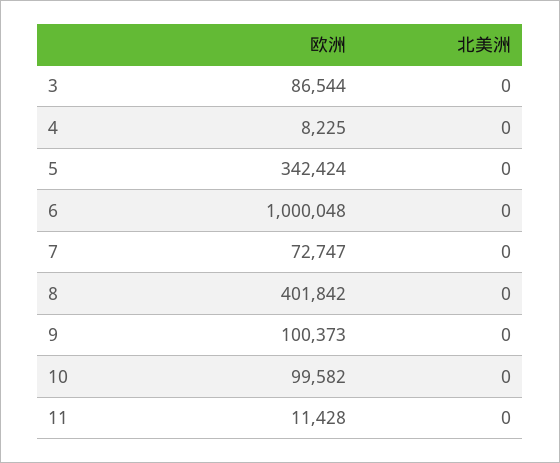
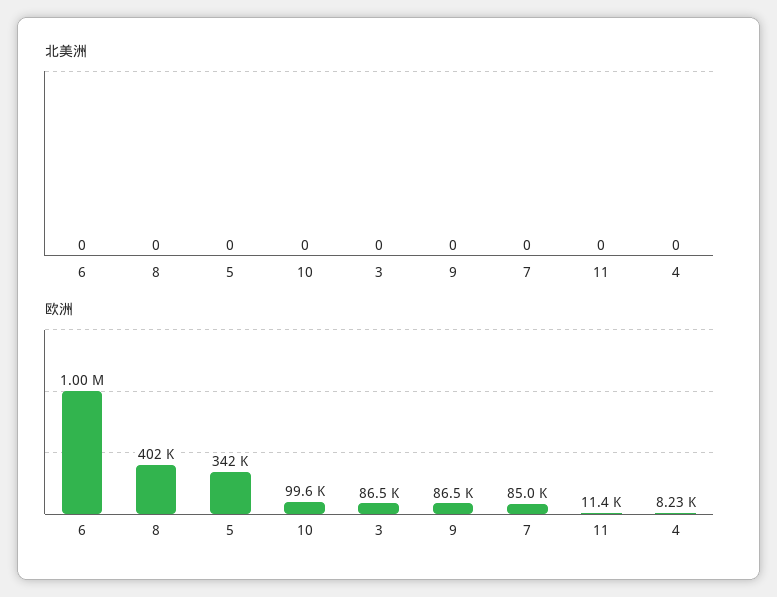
  {
    "欧洲": {
      "3": 86544,
      "4": 8225,
      "5": 342424,
      "6": 1000048,
-     "7": 72747,
+     "7": 85000,
      "8": 401842,
-     "9": 100373,
+     "9": 86500,
      "10": 99582,
      "11": 11428
    },
    "北美洲": {
      "3": 0,
      "4": 0,
      "5": 0,
      "6": 0,
      "7": 0,
      "8": 0,
      "9": 0,
      "10": 0,
      "11": 0
    }
  }

